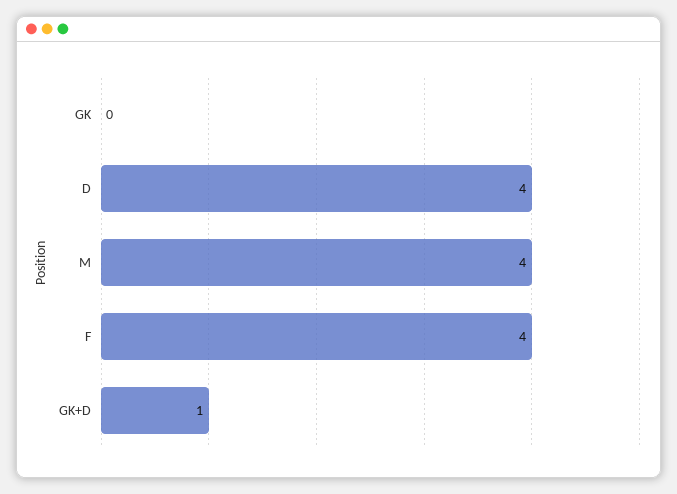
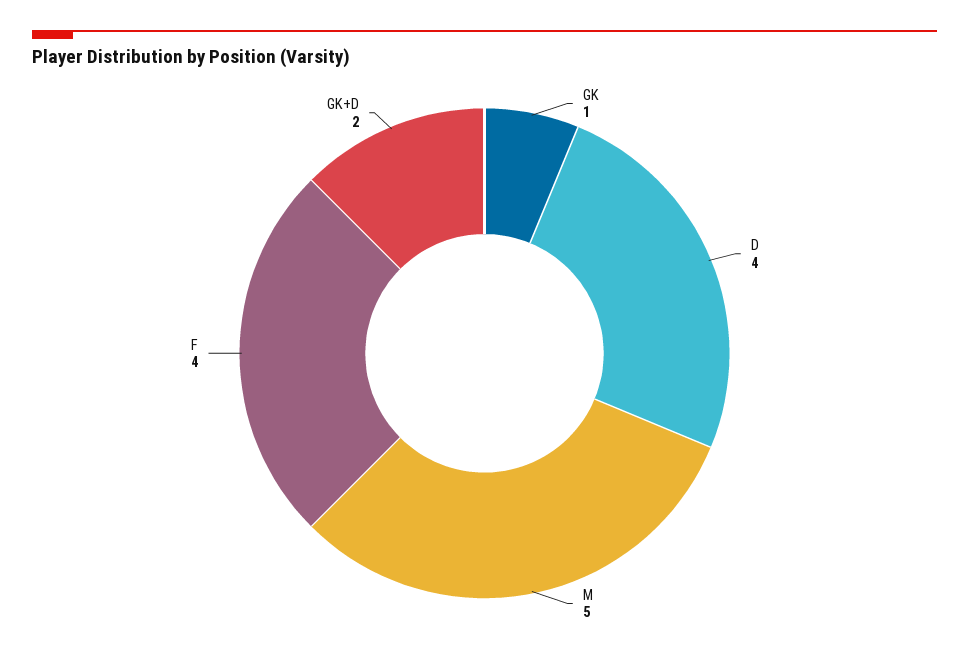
  {
-   "GK": 0,
+   "GK": 1,
    "D": 4,
-   "M": 4,
+   "M": 5,
    "F": 4,
-   "GK+D": 1
+   "GK+D": 2
  }

